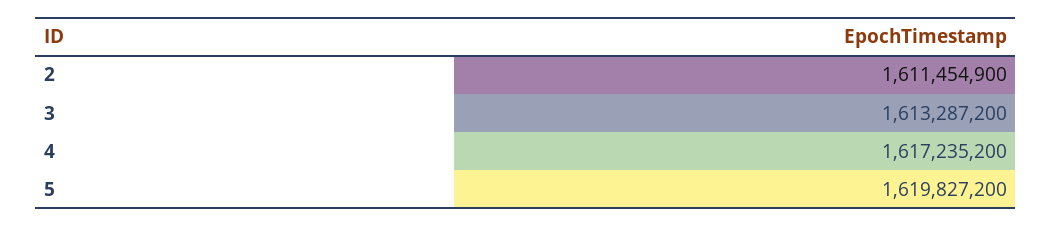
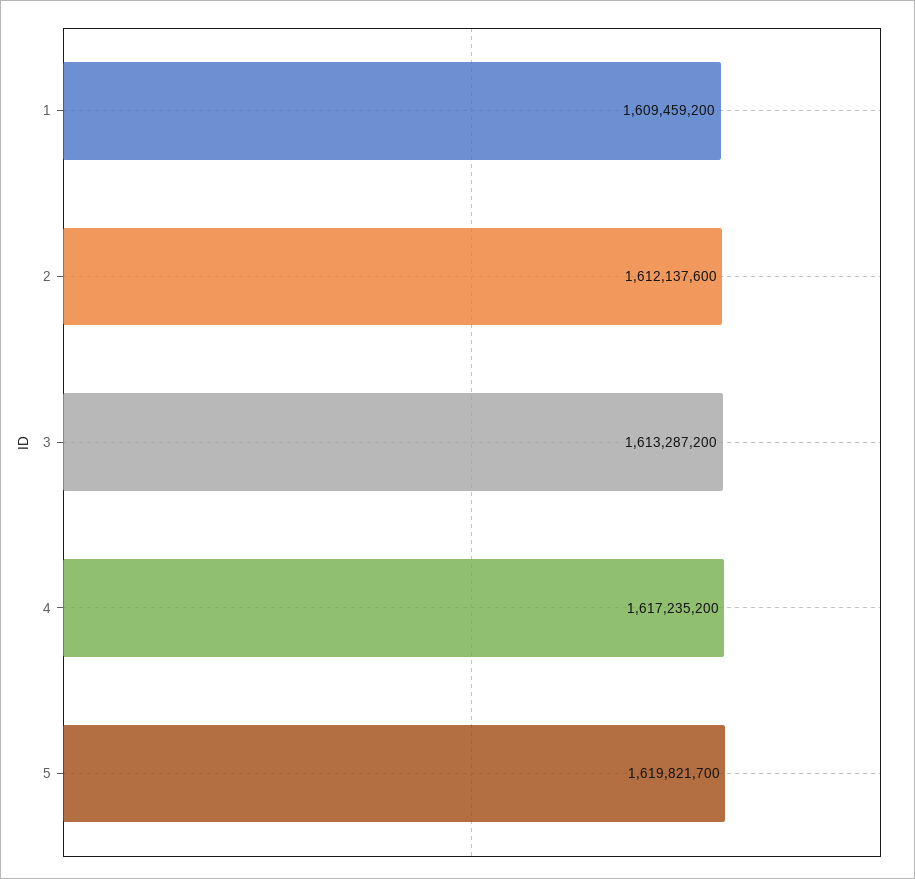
  {
-   "2": 1611454900,
+   "2": 1612137600,
    "3": 1613287200,
    "4": 1617235200,
-   "5": 1619827200
+   "5": 1619821700,
+   "1": 1609459200
  }

